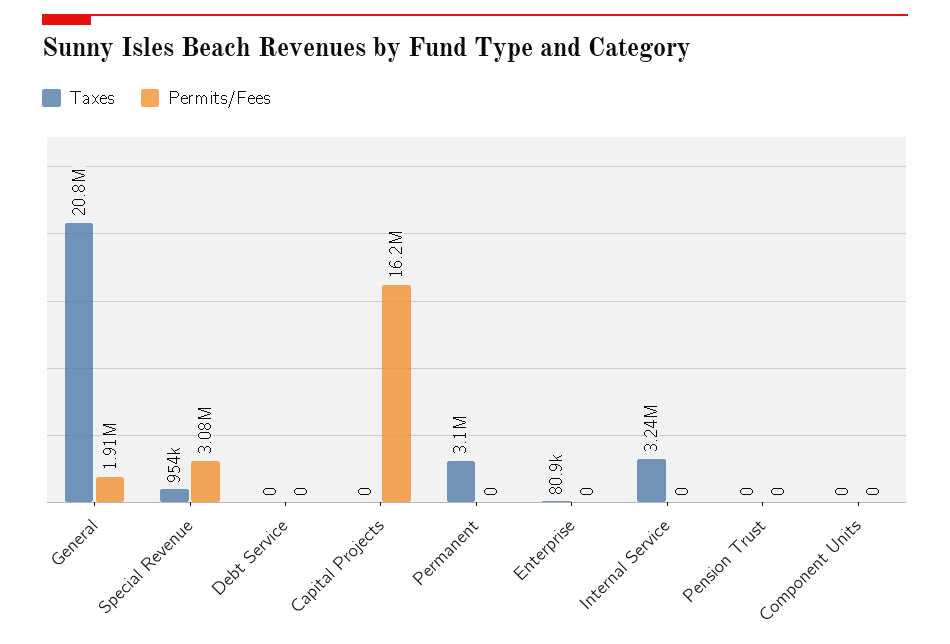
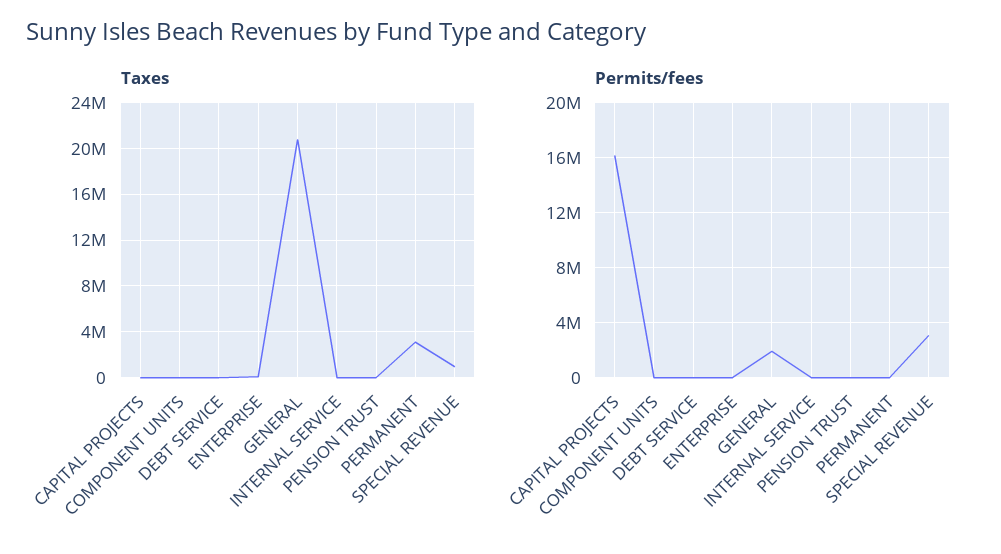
  {
    "Taxes": {
      "General": 20800000,
      "Special Revenue": 954000,
      "Debt Service": 0,
      "Capital Projects": 0,
      "Permanent": 3100000,
      "Enterprise": 80900,
-     "Internal Service": 3240000,
+     "Internal Service": 0,
      "Pension Trust": 0,
      "Component Units": 0
    },
    "Permits/Fees": {
      "General": 1910000,
      "Special Revenue": 3080000,
      "Debt Service": 0,
      "Capital Projects": 16200000,
      "Permanent": 0,
      "Enterprise": 0,
      "Internal Service": 0,
      "Pension Trust": 0,
      "Component Units": 0
    }
  }

